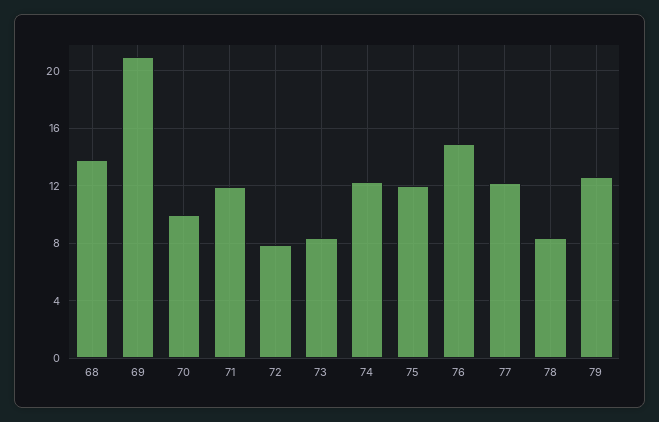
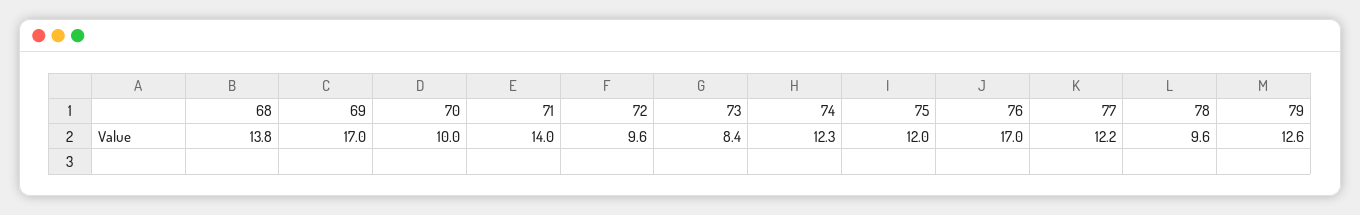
  {
    "68": 13.8,
-   "69": 21,
+   "69": 17,
    "70": 10,
-   "71": 12,
+   "71": 14,
-   "72": 8,
+   "72": 9.6,
    "73": 8.4,
    "74": 12.3,
    "75": 12,
-   "76": 15,
+   "76": 17,
    "77": 12.2,
-   "78": 8.5,
+   "78": 9.6,
    "79": 12.6
  }

